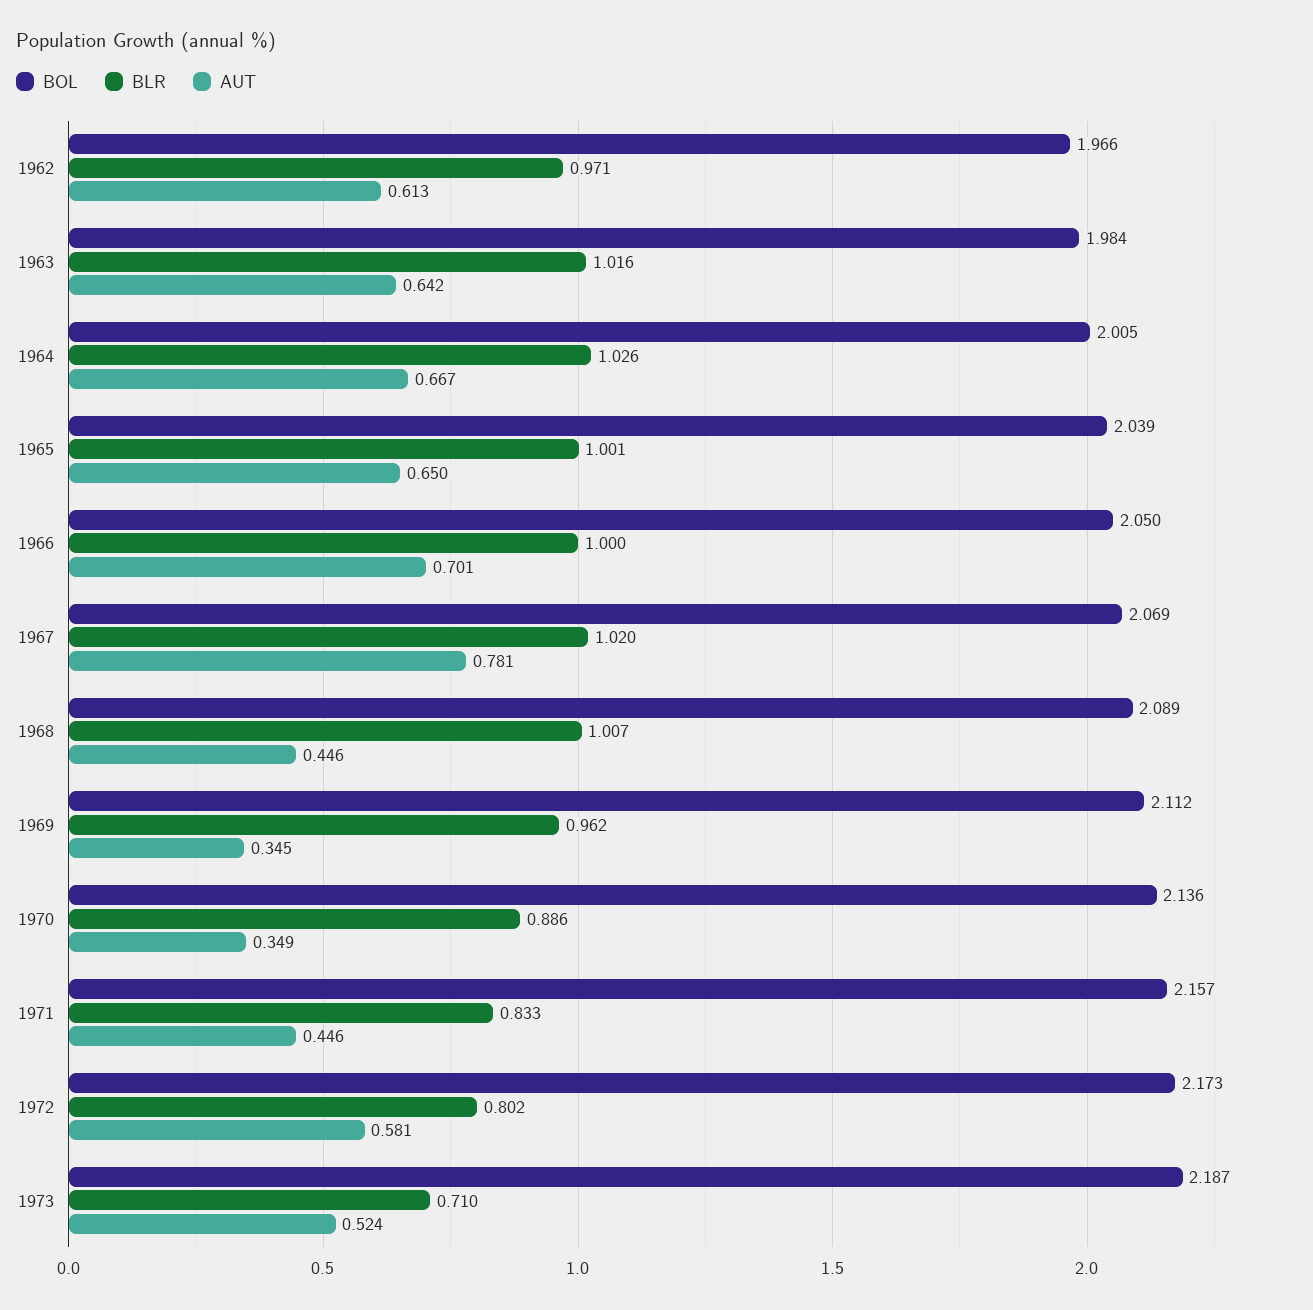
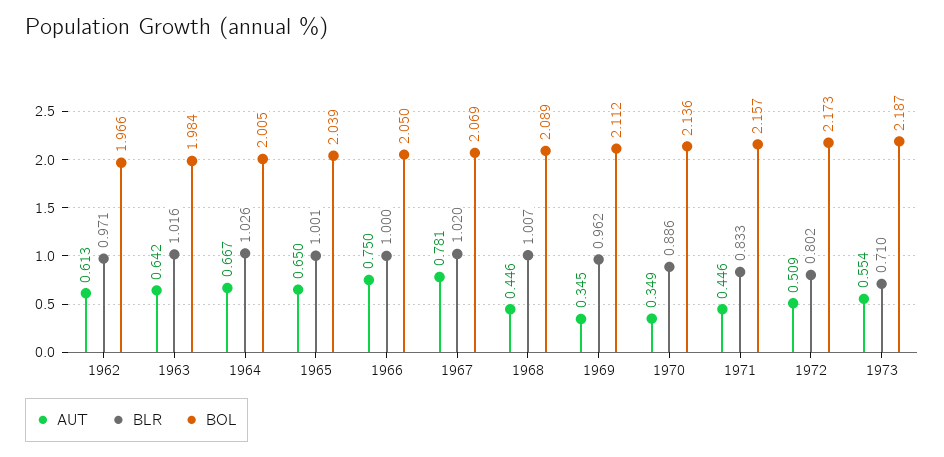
  {
    "BOL": {
      "1962": 1.966,
      "1963": 1.984,
      "1964": 2.005,
      "1965": 2.039,
      "1966": 2.05,
      "1967": 2.069,
      "1968": 2.089,
      "1969": 2.112,
      "1970": 2.136,
      "1971": 2.157,
      "1972": 2.173,
      "1973": 2.187
    },
    "BLR": {
      "1962": 0.971,
      "1963": 1.016,
      "1964": 1.026,
      "1965": 1.001,
      "1966": 1,
      "1967": 1.02,
      "1968": 1.007,
      "1969": 0.962,
      "1970": 0.886,
      "1971": 0.833,
      "1972": 0.802,
      "1973": 0.71
    },
    "AUT": {
      "1962": 0.613,
      "1963": 0.642,
      "1964": 0.667,
      "1965": 0.65,
-     "1966": 0.701,
+     "1966": 0.75,
      "1967": 0.781,
      "1968": 0.446,
      "1969": 0.345,
      "1970": 0.349,
      "1971": 0.446,
-     "1972": 0.581,
+     "1972": 0.509,
-     "1973": 0.524
+     "1973": 0.554
    }
  }

